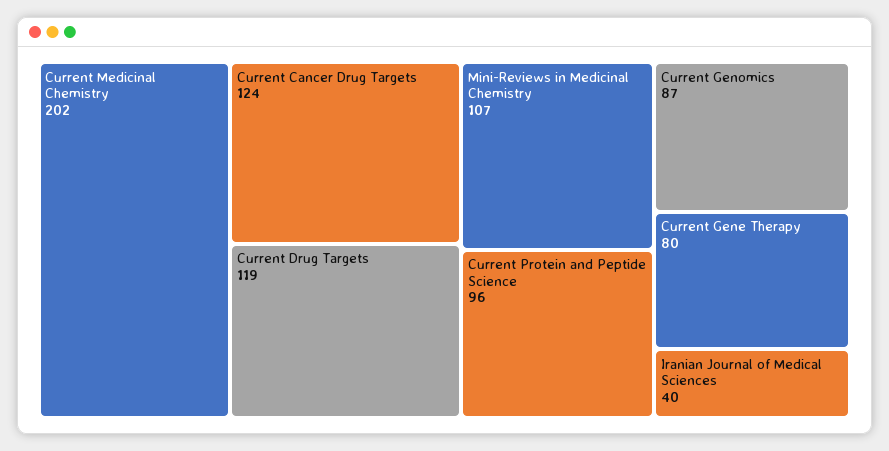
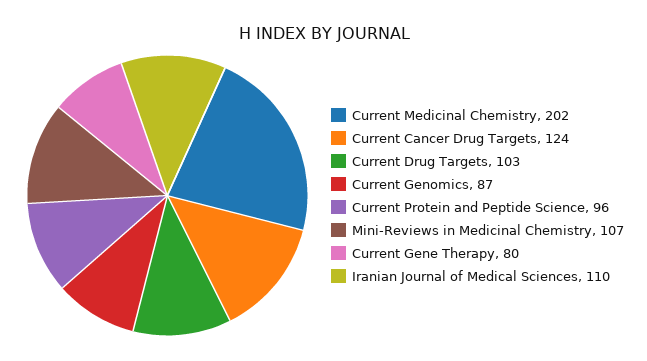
  {
    "Current Medicinal Chemistry": 202,
    "Current Cancer Drug Targets": 124,
-   "Current Drug Targets": 119,
+   "Current Drug Targets": 103,
    "Mini-Reviews in Medicinal Chemistry": 107,
    "Current Protein and Peptide Science": 96,
    "Current Genomics": 87,
    "Current Gene Therapy": 80,
-   "Iranian Journal of Medical Sciences": 40
+   "Iranian Journal of Medical Sciences": 110
  }

